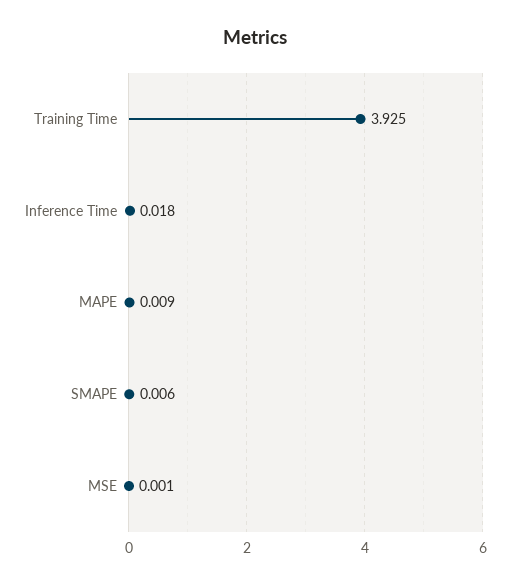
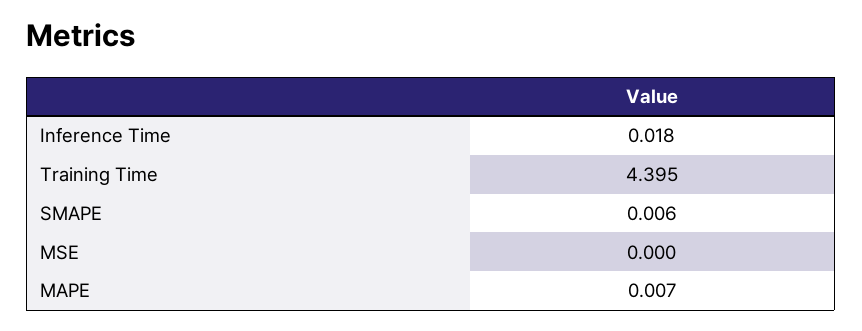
  {
-   "Training Time": 3.925,
+   "Training Time": 4.395,
    "Inference Time": 0.018,
-   "MAPE": 0.009,
+   "MAPE": 0.007,
    "SMAPE": 0.006,
-   "MSE": 0.001
+   "MSE": 0
  }

